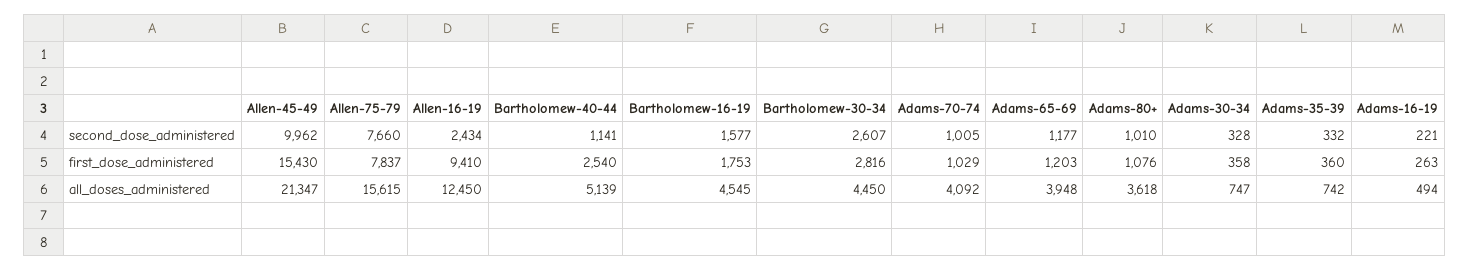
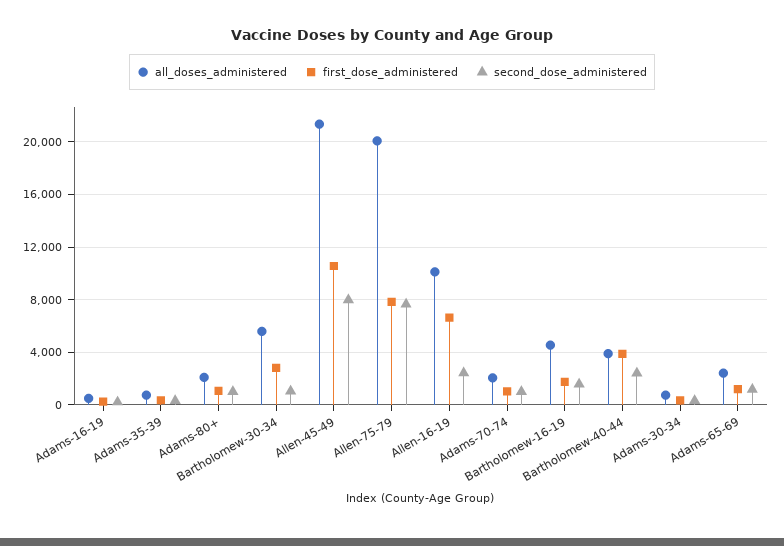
  {
    "second_dose_administered": {
-     "Allen-45-49": 9962,
+     "Allen-45-49": 8000,
      "Allen-75-79": 7660,
      "Allen-16-19": 2434,
-     "Bartholomew-40-44": 1141,
+     "Bartholomew-40-44": 2500,
      "Bartholomew-16-19": 1577,
-     "Bartholomew-30-34": 2607,
+     "Bartholomew-30-34": 1000,
      "Adams-70-74": 1005,
      "Adams-65-69": 1177,
      "Adams-80+": 1010,
      "Adams-30-34": 328,
      "Adams-35-39": 332,
      "Adams-16-19": 221
    },
    "first_dose_administered": {
-     "Allen-45-49": 15430,
+     "Allen-45-49": 10500,
      "Allen-75-79": 7837,
-     "Allen-16-19": 9410,
+     "Allen-16-19": 6500,
-     "Bartholomew-40-44": 2540,
+     "Bartholomew-40-44": 4000,
      "Bartholomew-16-19": 1753,
      "Bartholomew-30-34": 2816,
      "Adams-70-74": 1029,
      "Adams-65-69": 1203,
      "Adams-80+": 1076,
      "Adams-30-34": 358,
      "Adams-35-39": 360,
      "Adams-16-19": 263
    },
    "all_doses_administered": {
      "Allen-45-49": 21347,
-     "Allen-75-79": 15615,
+     "Allen-75-79": 20000,
-     "Allen-16-19": 12450,
+     "Allen-16-19": 10000,
-     "Bartholomew-40-44": 5139,
+     "Bartholomew-40-44": 4000,
      "Bartholomew-16-19": 4545,
-     "Bartholomew-30-34": 4450,
+     "Bartholomew-30-34": 5500,
-     "Adams-70-74": 4092,
+     "Adams-70-74": 2000,
-     "Adams-65-69": 3948,
+     "Adams-65-69": 2500,
-     "Adams-80+": 3618,
+     "Adams-80+": 2000,
      "Adams-30-34": 747,
      "Adams-35-39": 742,
      "Adams-16-19": 494
    }
  }

